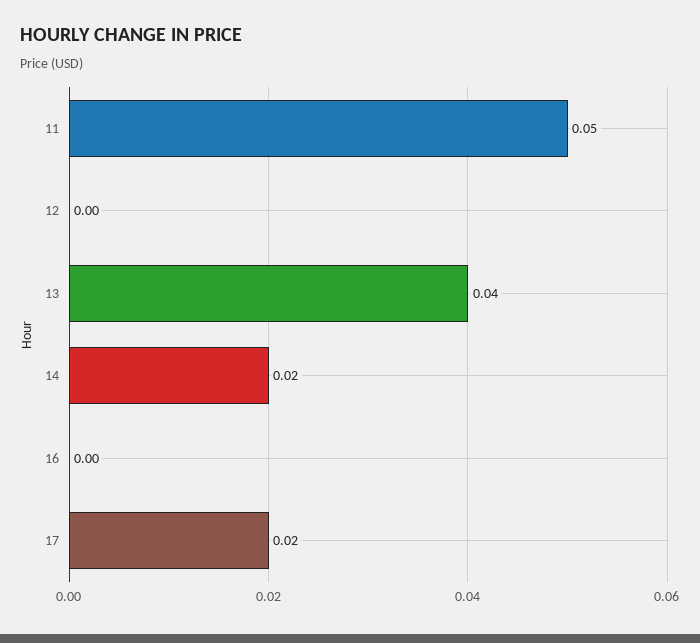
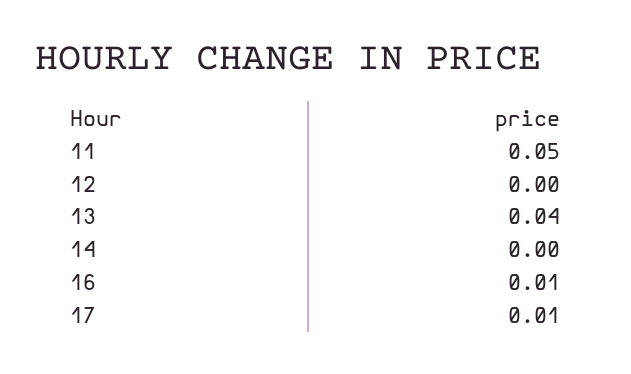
  {
    "11": 0.05,
    "12": 0,
    "13": 0.04,
-   "14": 0.02,
+   "14": 0,
-   "16": 0,
+   "16": 0.01,
-   "17": 0.02
+   "17": 0.01
  }

